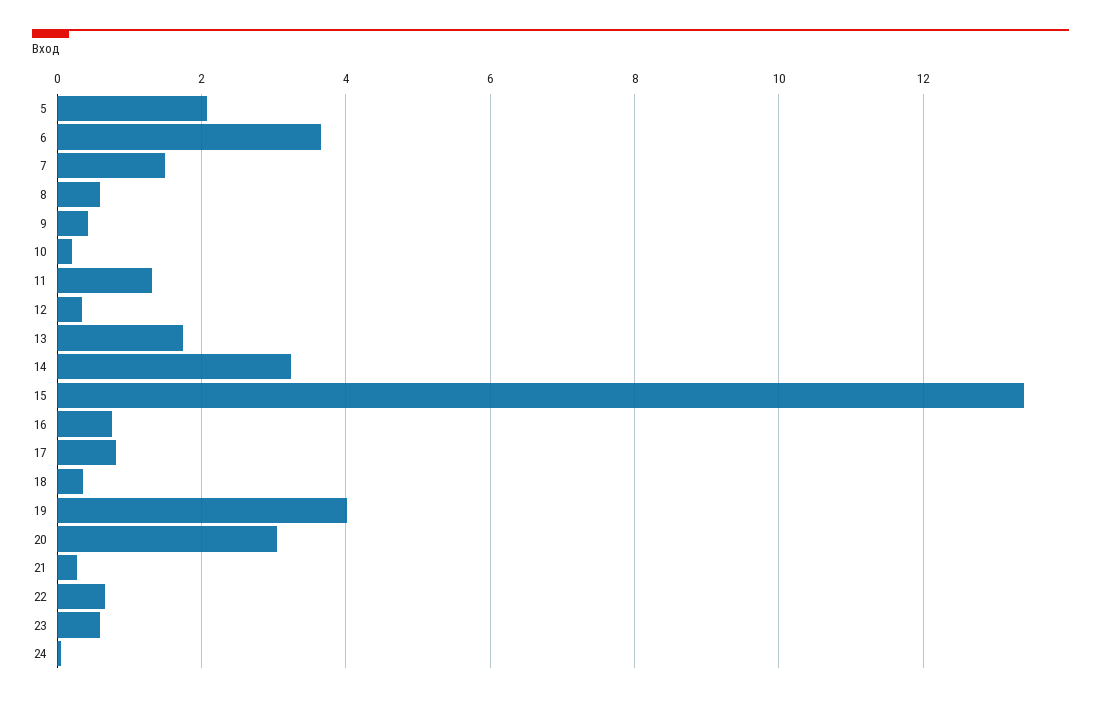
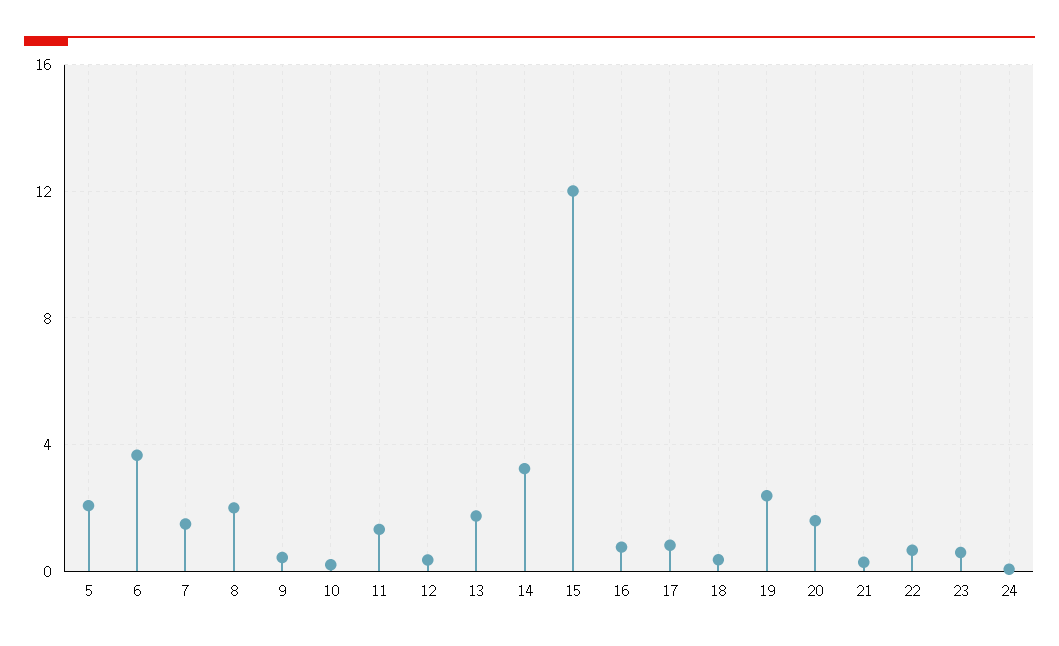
  {
    "5": 2,
    "6": 3.6,
    "7": 1.4,
-   "8": 0.6,
+   "8": 2,
    "9": 0.4,
    "10": 0.2,
    "11": 1.4,
    "12": 0.4,
    "13": 1.8,
    "14": 3.2,
-   "15": 13.4,
+   "15": 12,
    "16": 0.8,
    "17": 0.8,
    "18": 0.4,
-   "19": 4,
+   "19": 2.5,
-   "20": 3,
+   "20": 1.5,
    "21": 0.2,
    "22": 0.6,
    "23": 0.6,
    "24": 0
  }

